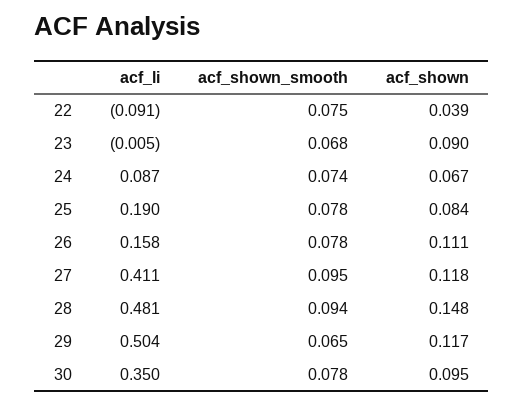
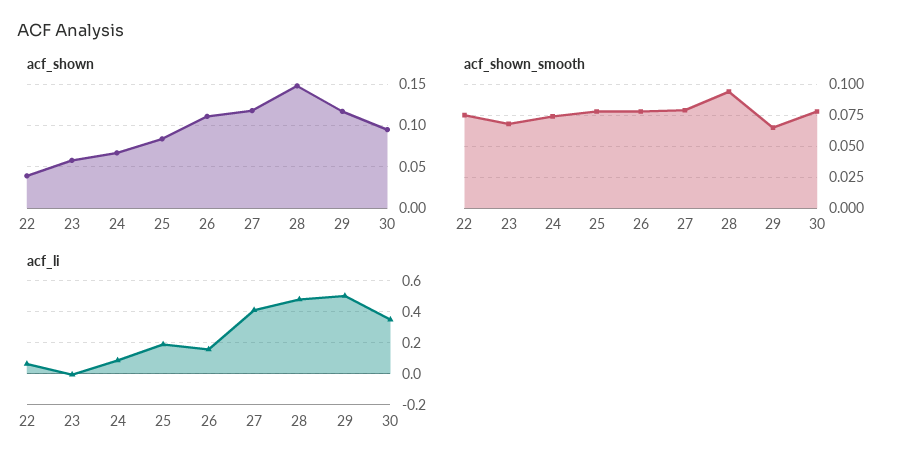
  {
    "acf_li": {
-     "22": -0.091,
+     "22": 0.05,
      "23": -0.005,
      "24": 0.087,
      "25": 0.19,
      "26": 0.158,
      "27": 0.411,
      "28": 0.481,
      "29": 0.504,
      "30": 0.35
    },
    "acf_shown_smooth": {
      "22": 0.075,
      "23": 0.068,
      "24": 0.074,
      "25": 0.078,
      "26": 0.078,
-     "27": 0.095,
+     "27": 0.08,
      "28": 0.094,
      "29": 0.065,
      "30": 0.078
    },
    "acf_shown": {
      "22": 0.039,
-     "23": 0.09,
+     "23": 0.06,
      "24": 0.067,
      "25": 0.084,
      "26": 0.111,
      "27": 0.118,
      "28": 0.148,
      "29": 0.117,
      "30": 0.095
    }
  }

